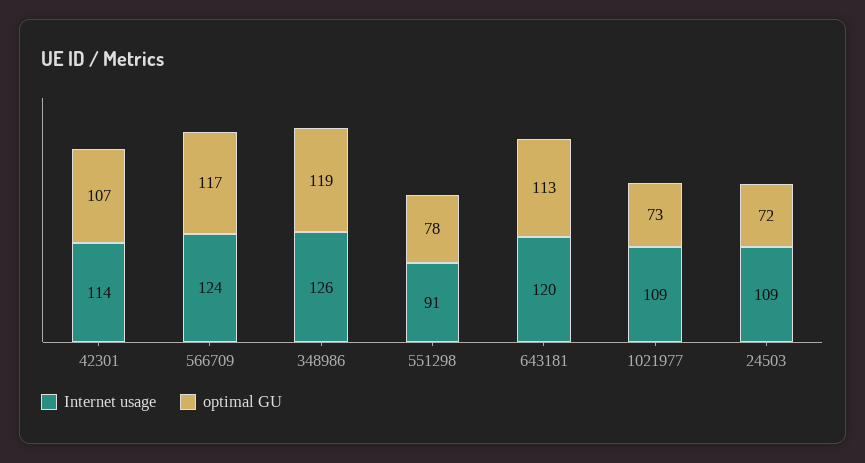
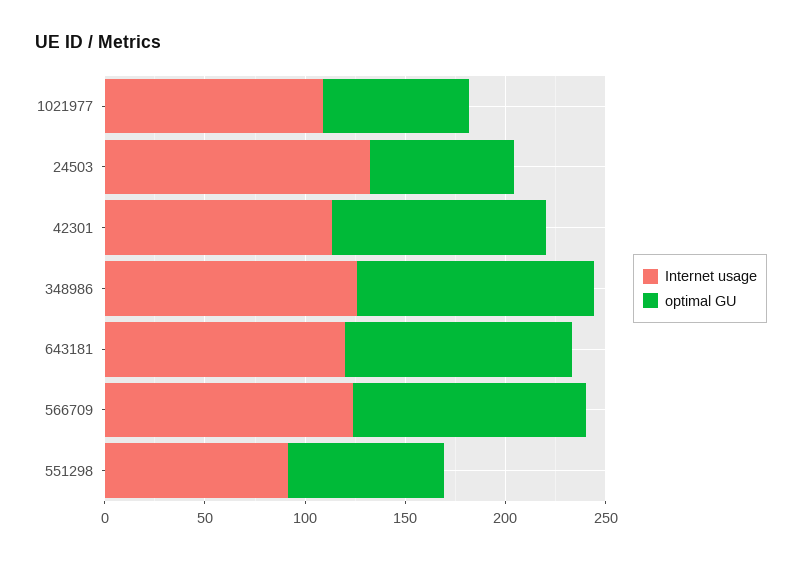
  {
    "Internet usage": {
      "42301": 114,
      "566709": 124,
      "348986": 126,
      "551298": 91,
      "643181": 120,
      "1021977": 109,
-     "24503": 109
+     "24503": 130
    },
    "optimal GU": {
      "42301": 107,
      "566709": 117,
      "348986": 119,
      "551298": 78,
      "643181": 113,
      "1021977": 73,
      "24503": 72
    }
  }

